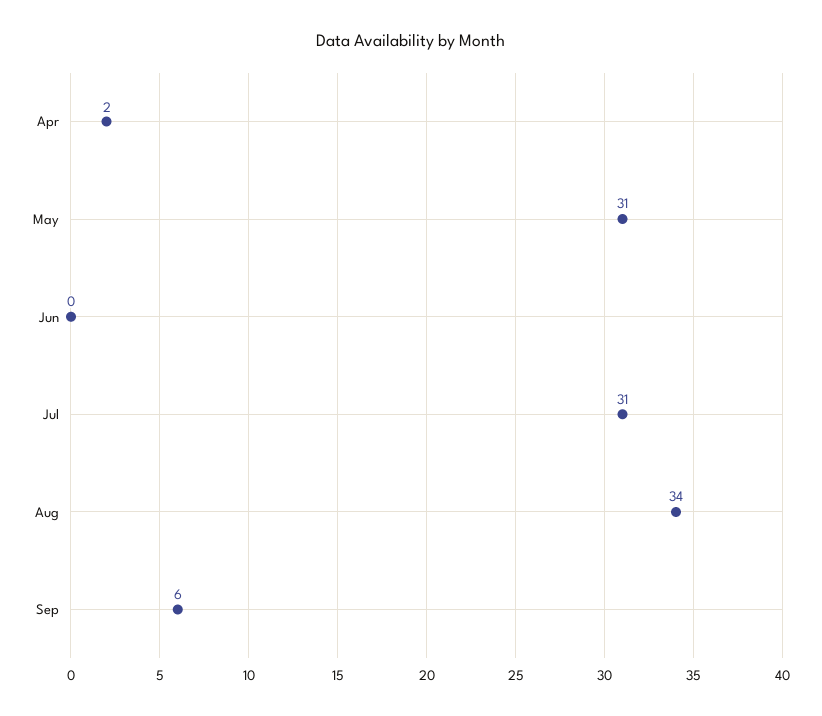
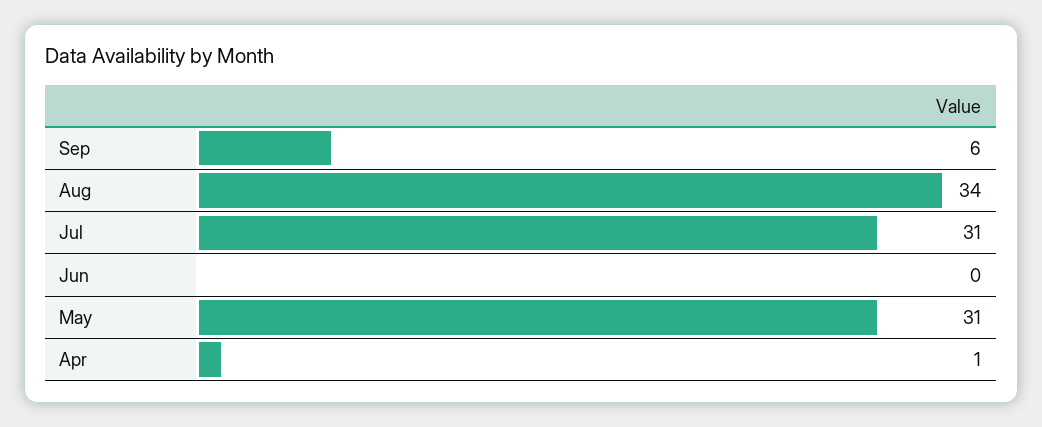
  {
-   "Apr": 2,
+   "Apr": 1,
    "May": 31,
    "Jun": 0,
    "Jul": 31,
    "Aug": 34,
    "Sep": 6
  }

